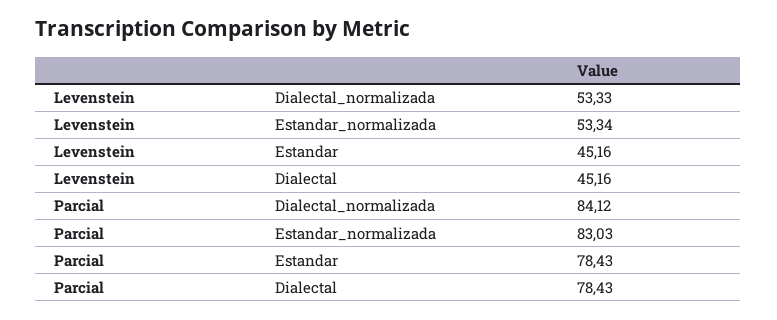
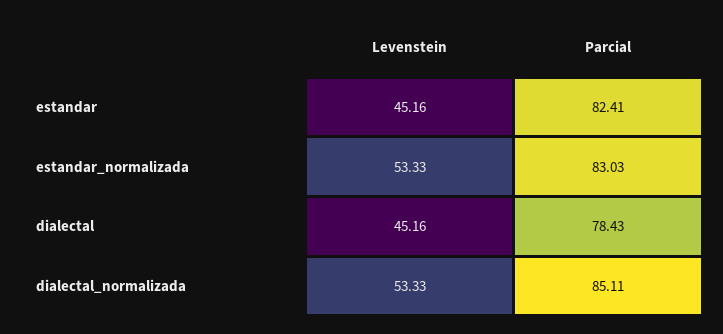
  {
    "Levenstein": {
      "Dialectal_normalizada": 53.33,
-     "Estandar_normalizada": 53.34,
+     "Estandar_normalizada": 53.33,
      "Estandar": 45.16,
      "Dialectal": 45.16
    },
    "Parcial": {
-     "Dialectal_normalizada": 84.12,
+     "Dialectal_normalizada": 85.11,
      "Estandar_normalizada": 83.03,
-     "Estandar": 78.43,
+     "Estandar": 82.41,
      "Dialectal": 78.43
    }
  }

